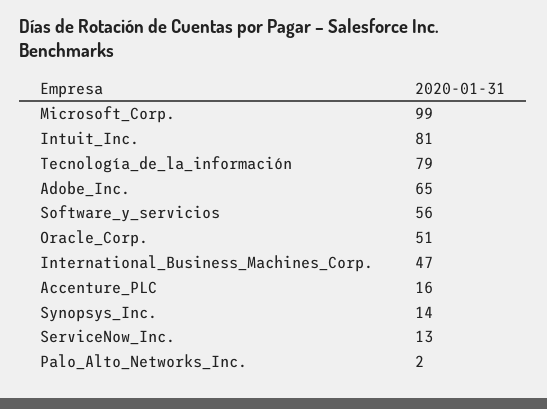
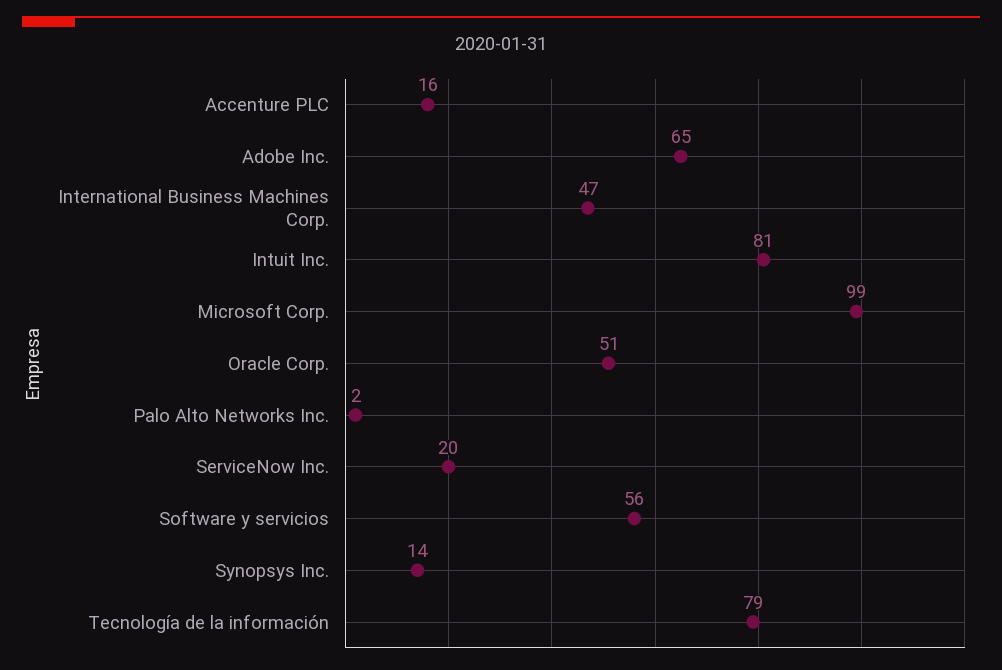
  {
    "Microsoft_Corp.": 99,
    "Intuit_Inc.": 81,
    "Tecnología_de_la_información": 79,
    "Adobe_Inc.": 65,
    "Software_y_servicios": 56,
    "Oracle_Corp.": 51,
    "International_Business_Machines_Corp.": 47,
    "Accenture_PLC": 16,
    "Synopsys_Inc.": 14,
-   "ServiceNow_Inc.": 13,
+   "ServiceNow_Inc.": 20,
    "Palo_Alto_Networks_Inc.": 2
  }

